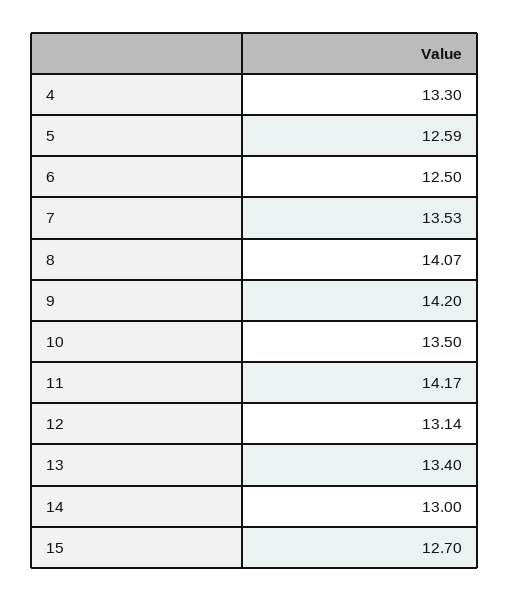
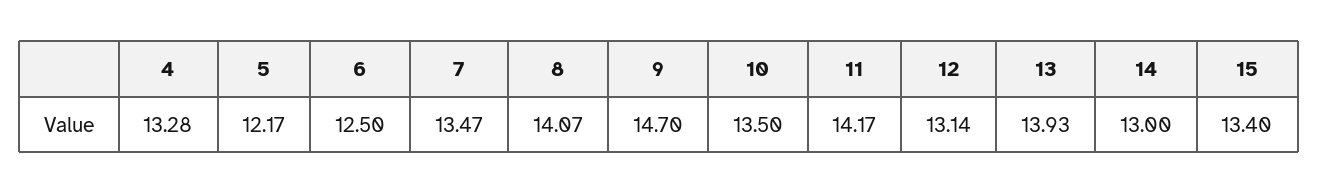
  {
-   "4": 13.3,
+   "4": 13.28,
-   "5": 12.59,
+   "5": 12.17,
    "6": 12.5,
-   "7": 13.53,
+   "7": 13.47,
    "8": 14.07,
-   "9": 14.2,
+   "9": 14.7,
    "10": 13.5,
    "11": 14.17,
    "12": 13.14,
-   "13": 13.4,
+   "13": 13.93,
    "14": 13,
-   "15": 12.7
+   "15": 13.4
  }

